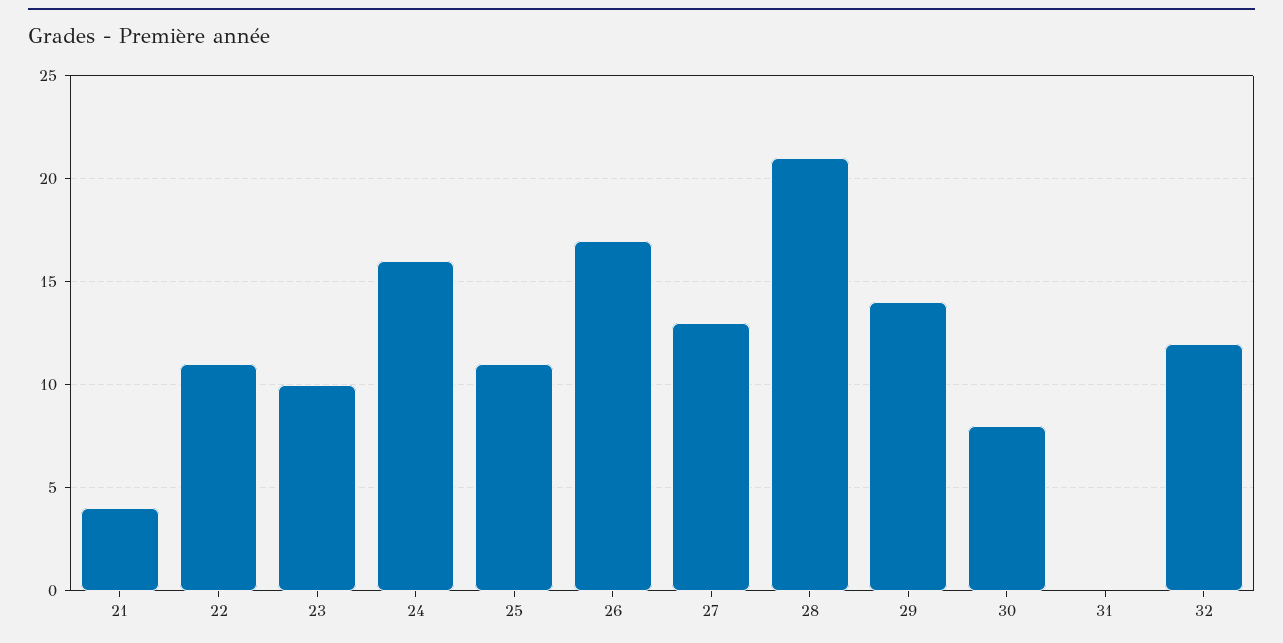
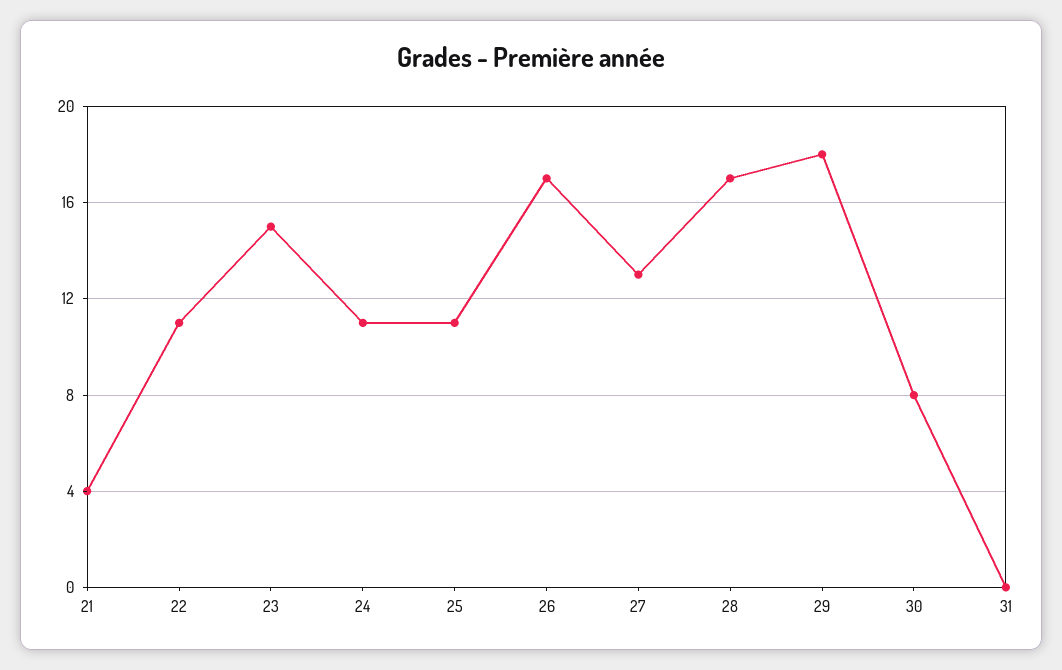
  {
    "21": 4,
    "22": 11,
-   "23": 10,
+   "23": 15,
-   "24": 16,
+   "24": 11,
    "25": 11,
    "26": 17,
    "27": 13,
-   "28": 21,
+   "28": 17,
-   "29": 14,
+   "29": 18,
    "30": 8,
-   "31": 0,
+   "31": 0
-   "32": 12
  }

